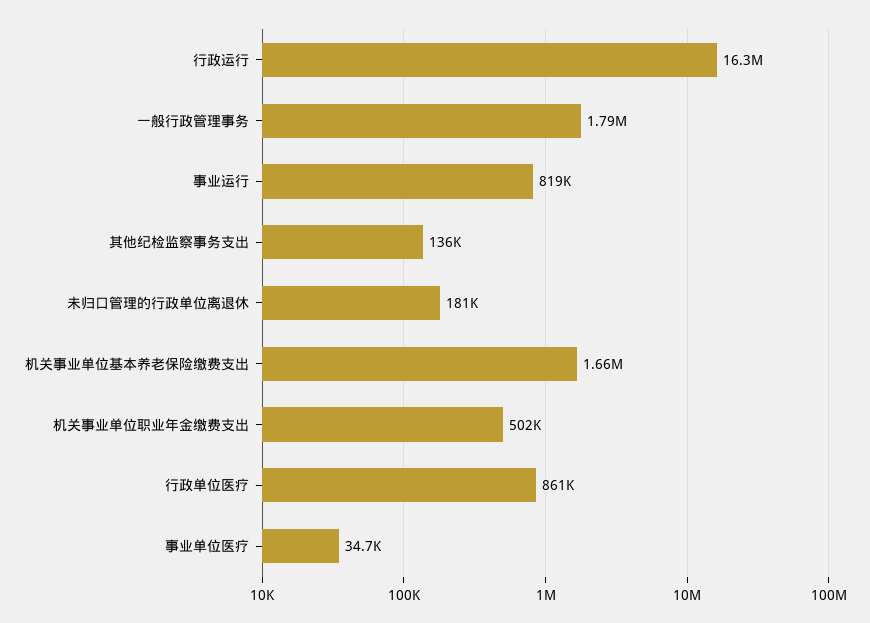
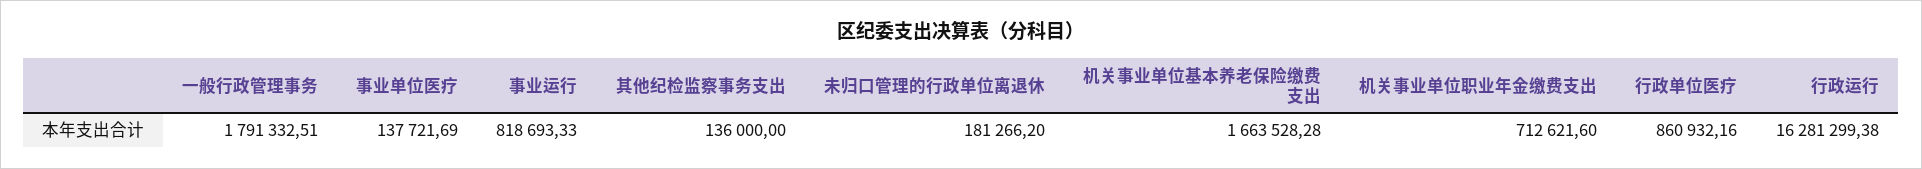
  {
    "行政运行": 16281299.38,
    "一般行政管理事务": 1791332.51,
    "事业运行": 818693.33,
    "其他纪检监察事务支出": 136000,
    "未归口管理的行政单位离退休": 181266.2,
    "机关事业单位基本养老保险缴费支出": 1663528.28,
-   "机关事业单位职业年金缴费支出": 502000,
+   "机关事业单位职业年金缴费支出": 712621.6,
    "行政单位医疗": 860932.16,
-   "事业单位医疗": 34700
+   "事业单位医疗": 137721.69
  }

